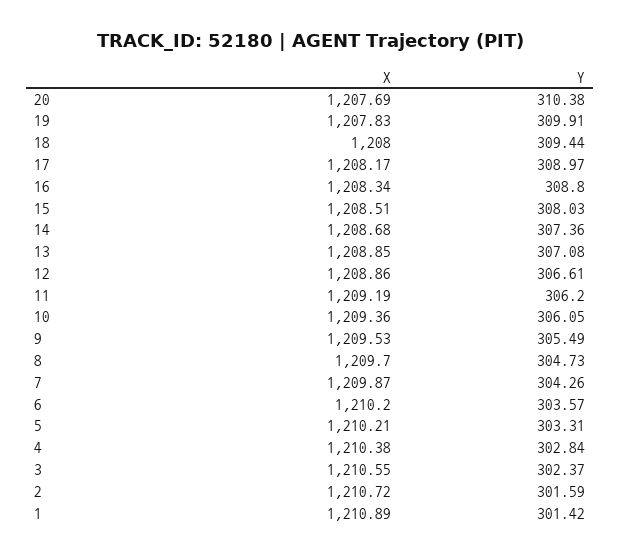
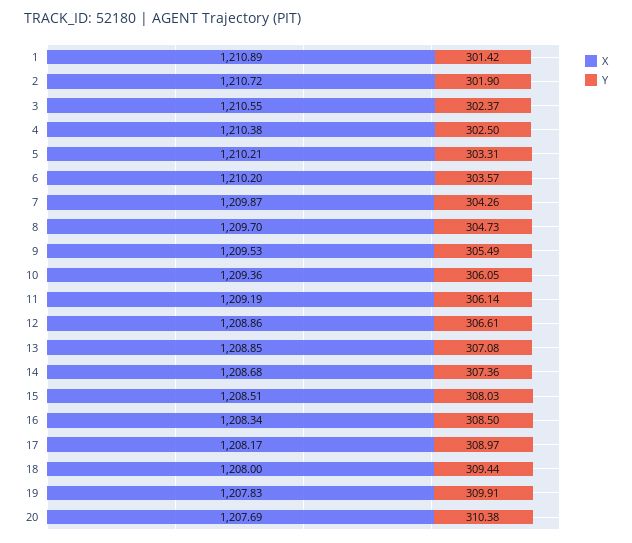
  {
    "X": {
      "20": 1207.69,
      "19": 1207.83,
      "18": 1208,
      "17": 1208.17,
      "16": 1208.34,
      "15": 1208.51,
      "14": 1208.68,
      "13": 1208.85,
      "12": 1208.86,
      "11": 1209.19,
      "10": 1209.36,
      "9": 1209.53,
      "8": 1209.7,
      "7": 1209.87,
      "6": 1210.2,
      "5": 1210.21,
      "4": 1210.38,
      "3": 1210.55,
      "2": 1210.72,
      "1": 1210.89
    },
    "Y": {
      "20": 310.38,
      "19": 309.91,
      "18": 309.44,
      "17": 308.97,
-     "16": 308.8,
+     "16": 308.5,
      "15": 308.03,
      "14": 307.36,
      "13": 307.08,
      "12": 306.61,
-     "11": 306.2,
+     "11": 306.14,
      "10": 306.05,
      "9": 305.49,
      "8": 304.73,
      "7": 304.26,
      "6": 303.57,
      "5": 303.31,
-     "4": 302.84,
+     "4": 302.5,
      "3": 302.37,
-     "2": 301.59,
+     "2": 301.9,
      "1": 301.42
    }
  }

